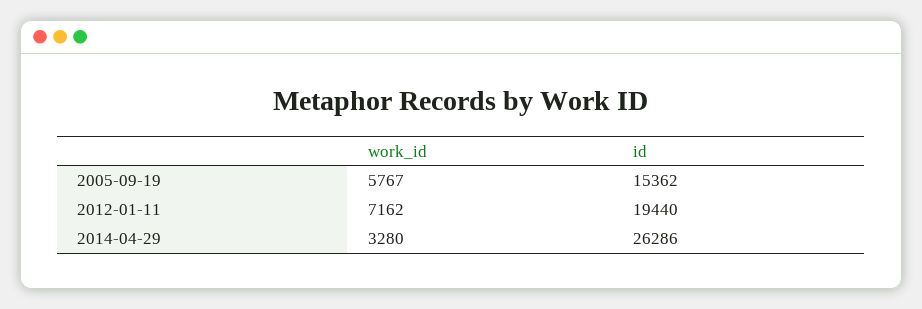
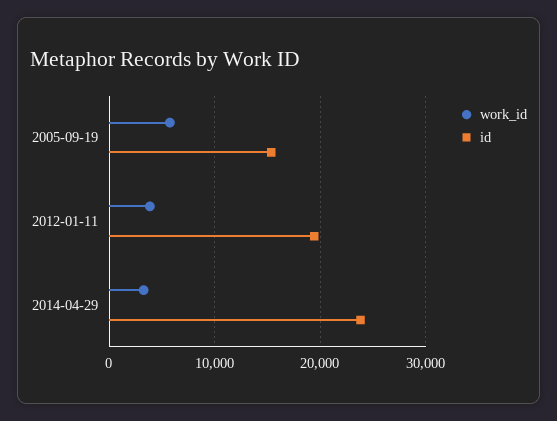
  {
    "work_id": {
      "2005-09-19": 5767,
-     "2012-01-11": 7162,
+     "2012-01-11": 4000,
      "2014-04-29": 3280
    },
    "id": {
      "2005-09-19": 15362,
      "2012-01-11": 19440,
-     "2014-04-29": 26286
+     "2014-04-29": 24000
    }
  }

